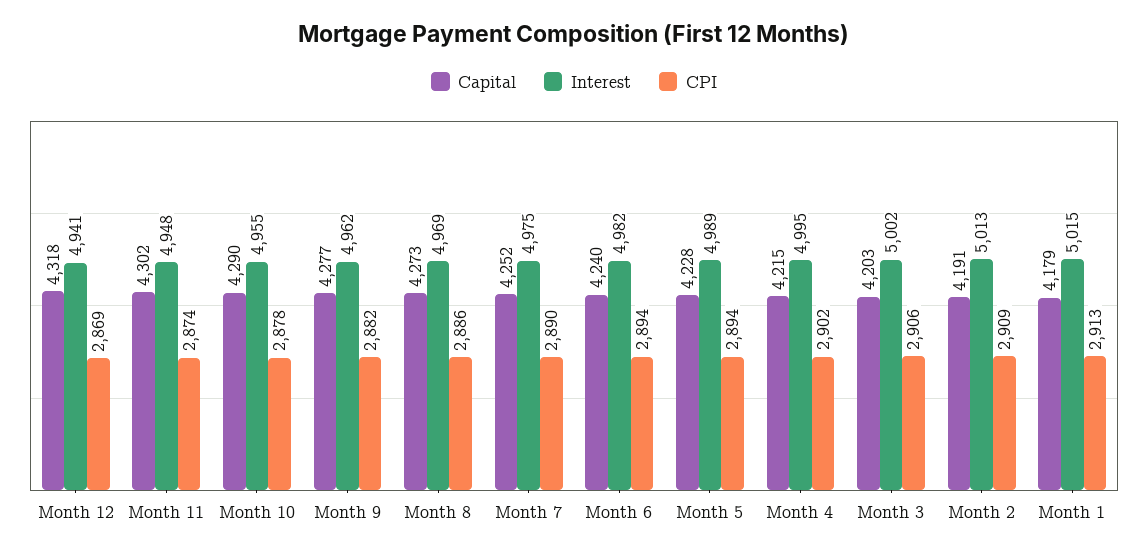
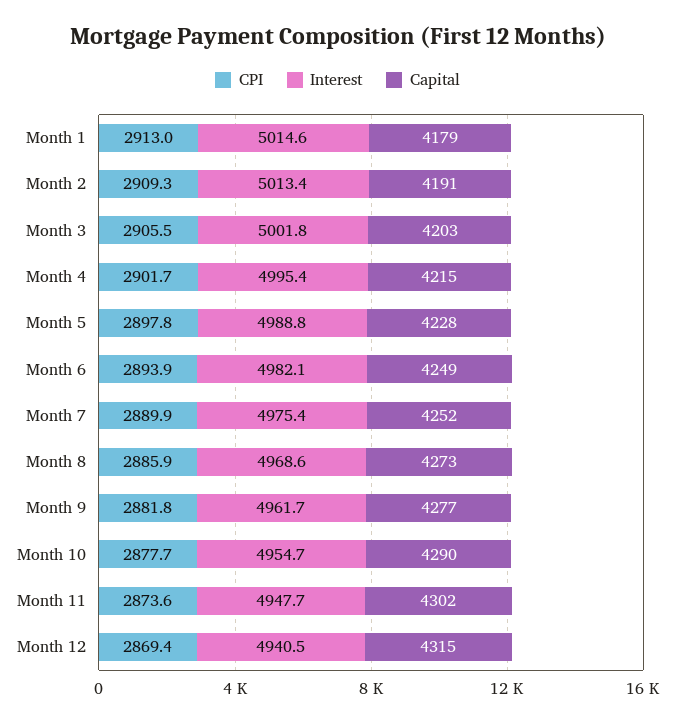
  {
    "Capital": {
-     "Month 12": 4318,
+     "Month 12": 4315,
      "Month 11": 4302,
      "Month 10": 4290,
      "Month 9": 4277,
      "Month 8": 4273,
      "Month 7": 4252,
-     "Month 6": 4240,
+     "Month 6": 4249,
      "Month 5": 4228,
      "Month 4": 4215,
      "Month 3": 4203,
      "Month 2": 4191,
      "Month 1": 4179
    },
    "Interest": {
      "Month 12": 4940.5,
      "Month 11": 4947.7,
      "Month 10": 4954.7,
      "Month 9": 4961.7,
      "Month 8": 4968.6,
      "Month 7": 4975.4,
      "Month 6": 4982.1,
      "Month 5": 4988.8,
      "Month 4": 4995.4,
      "Month 3": 5001.8,
      "Month 2": 5013.4,
      "Month 1": 5014.6
    },
    "CPI": {
      "Month 12": 2869.4,
      "Month 11": 2873.6,
      "Month 10": 2877.7,
      "Month 9": 2881.8,
      "Month 8": 2885.9,
      "Month 7": 2889.9,
      "Month 6": 2893.9,
-     "Month 5": 2894,
+     "Month 5": 2897.8,
      "Month 4": 2901.7,
      "Month 3": 2905.5,
      "Month 2": 2909.3,
      "Month 1": 2913
    }
  }

